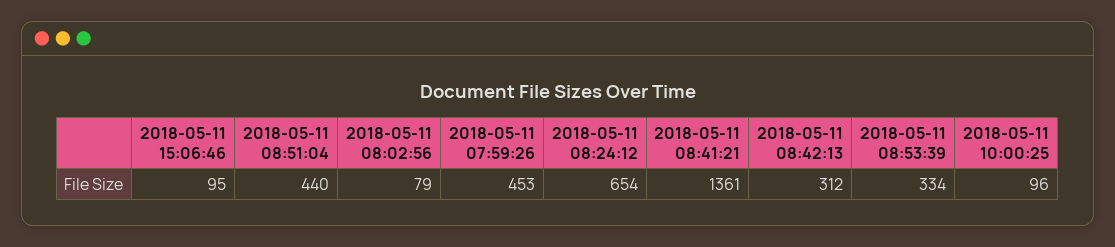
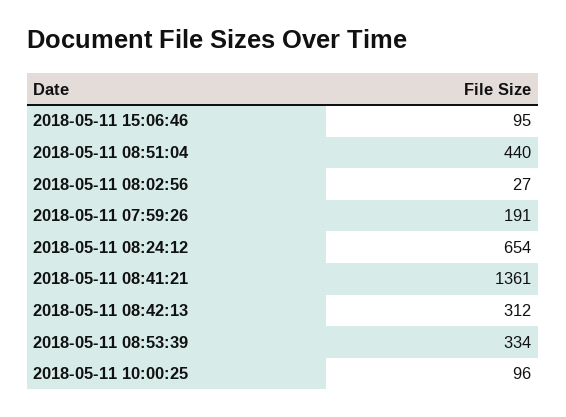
  {
    "2018-05-11 15:06:46": 95,
    "2018-05-11 08:51:04": 440,
-   "2018-05-11 08:02:56": 79,
+   "2018-05-11 08:02:56": 27,
-   "2018-05-11 07:59:26": 453,
+   "2018-05-11 07:59:26": 191,
    "2018-05-11 08:24:12": 654,
    "2018-05-11 08:41:21": 1361,
    "2018-05-11 08:42:13": 312,
    "2018-05-11 08:53:39": 334,
    "2018-05-11 10:00:25": 96
  }

